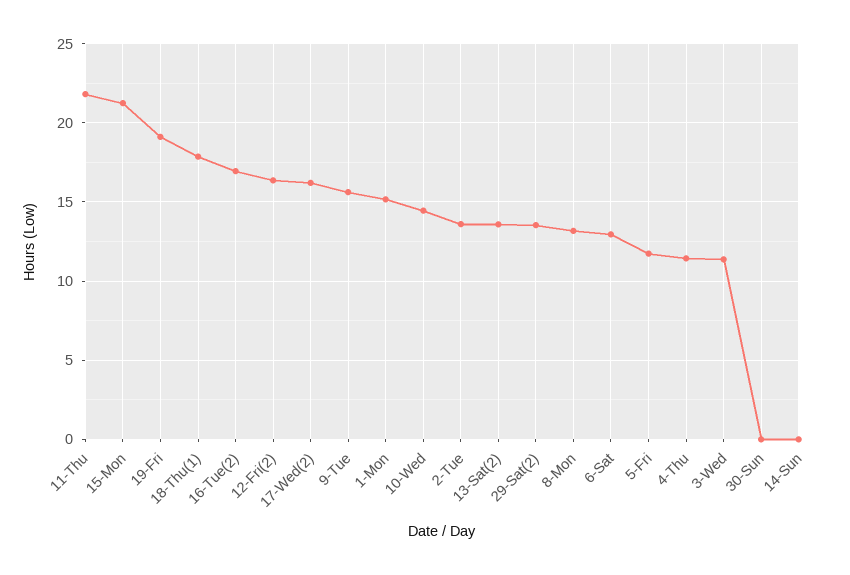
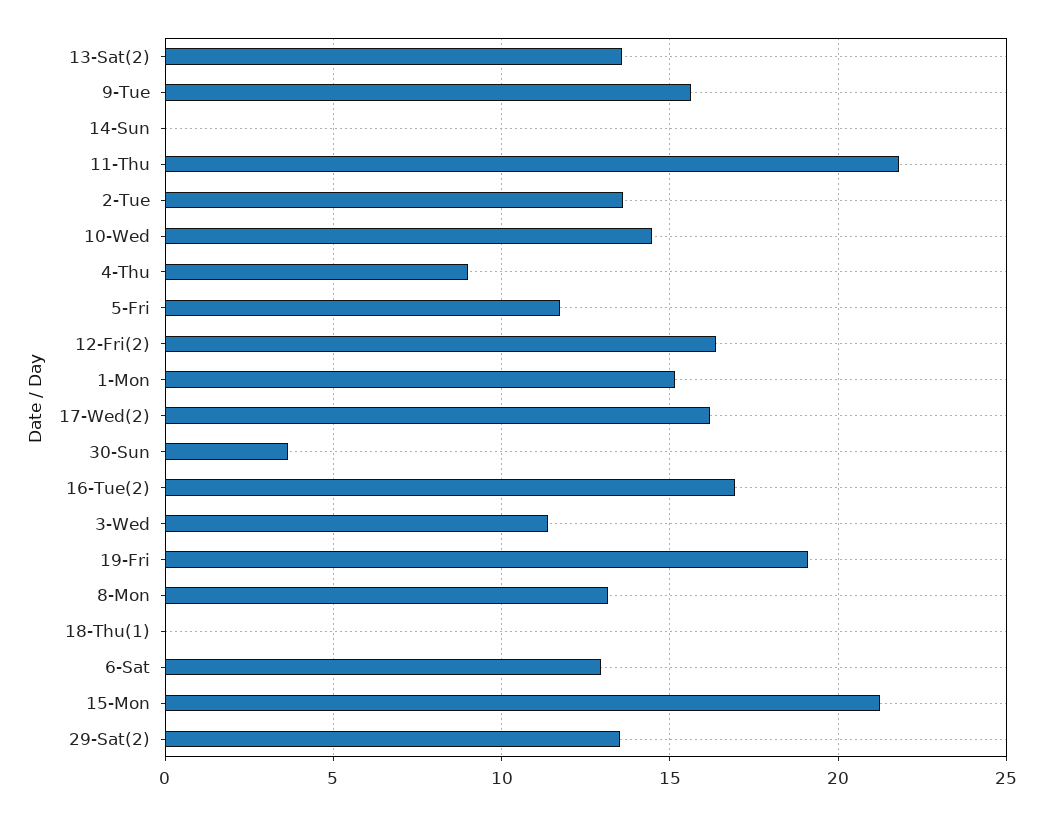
  {
    "11-Thu": 22,
    "15-Mon": 21,
    "19-Fri": 19,
-   "18-Thu(1)": 18,
+   "18-Thu(1)": 0,
    "16-Tue(2)": 17,
    "12-Fri(2)": 16.5,
    "17-Wed(2)": 16,
    "9-Tue": 15.5,
    "1-Mon": 15,
    "10-Wed": 14.5,
    "2-Tue": 13.5,
    "13-Sat(2)": 13.5,
    "29-Sat(2)": 13.5,
    "8-Mon": 13,
    "6-Sat": 13,
    "5-Fri": 11.5,
-   "4-Thu": 11.5,
+   "4-Thu": 9,
    "3-Wed": 11.5,
-   "30-Sun": 0,
+   "30-Sun": 3.5,
    "14-Sun": 0
  }

